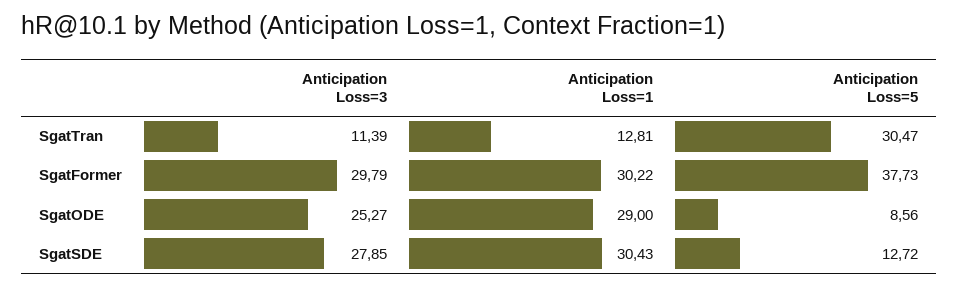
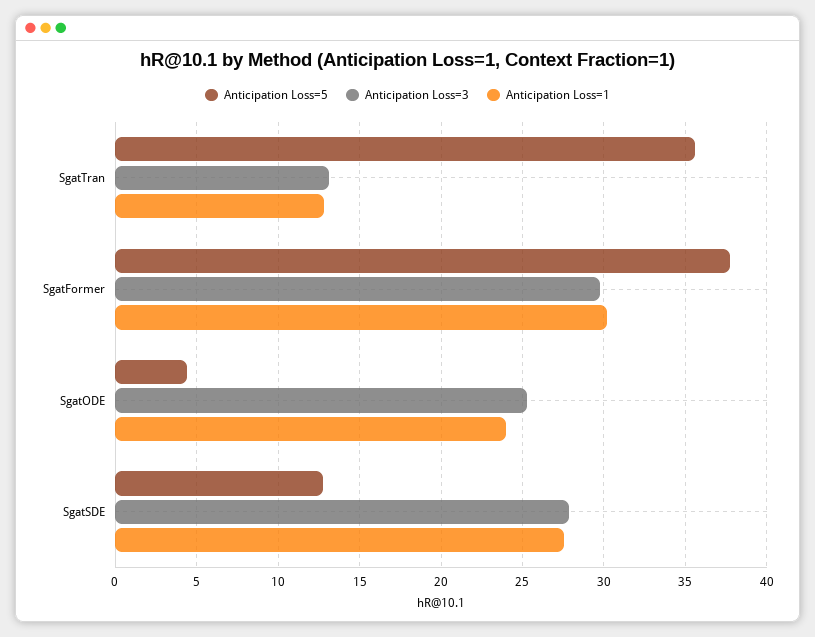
  {
    "Anticipation Loss=3": {
-     "SgatTran": 11.39,
+     "SgatTran": 13,
      "SgatFormer": 29.79,
      "SgatODE": 25.27,
      "SgatSDE": 27.85
    },
    "Anticipation Loss=1": {
      "SgatTran": 12.81,
      "SgatFormer": 30.22,
-     "SgatODE": 29,
+     "SgatODE": 24,
-     "SgatSDE": 30.43
+     "SgatSDE": 27.5
    },
    "Anticipation Loss=5": {
-     "SgatTran": 30.47,
+     "SgatTran": 35.5,
      "SgatFormer": 37.73,
-     "SgatODE": 8.56,
+     "SgatODE": 4.5,
      "SgatSDE": 12.72
    }
  }

